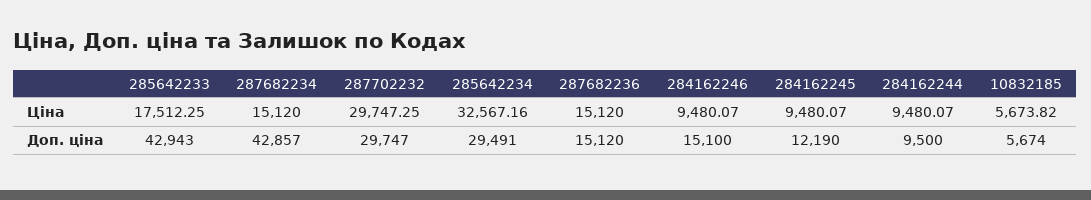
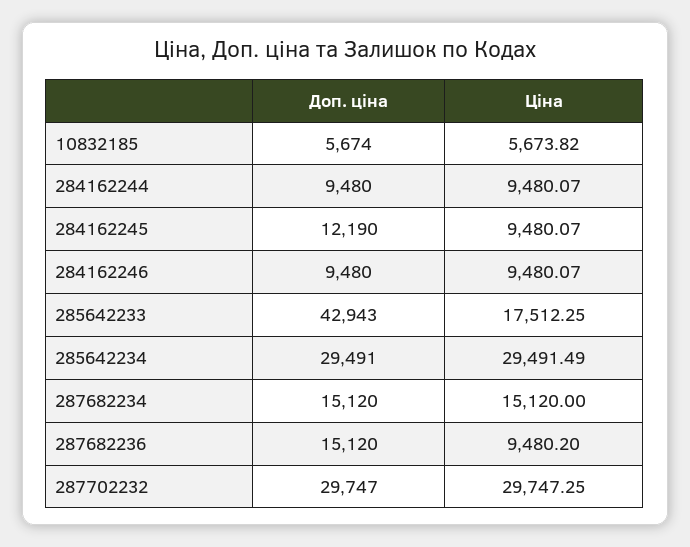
  {
    "285642233": {
      "Ціна": 17512.25,
      "Доп. ціна": 42943
    },
    "287682234": {
      "Ціна": 15120,
-     "Доп. ціна": 42857
+     "Доп. ціна": 15120
    },
    "287702232": {
      "Ціна": 29747.25,
      "Доп. ціна": 29747
    },
    "285642234": {
-     "Ціна": 32567.16,
+     "Ціна": 29491.49,
      "Доп. ціна": 29491
    },
    "287682236": {
-     "Ціна": 15120,
+     "Ціна": 9480.2,
      "Доп. ціна": 15120
    },
    "284162246": {
      "Ціна": 9480.07,
-     "Доп. ціна": 15100
+     "Доп. ціна": 9480
    },
    "284162245": {
      "Ціна": 9480.07,
      "Доп. ціна": 12190
    },
    "284162244": {
      "Ціна": 9480.07,
-     "Доп. ціна": 9500
+     "Доп. ціна": 9480
    },
    "10832185": {
      "Ціна": 5673.82,
      "Доп. ціна": 5674
    }
  }

